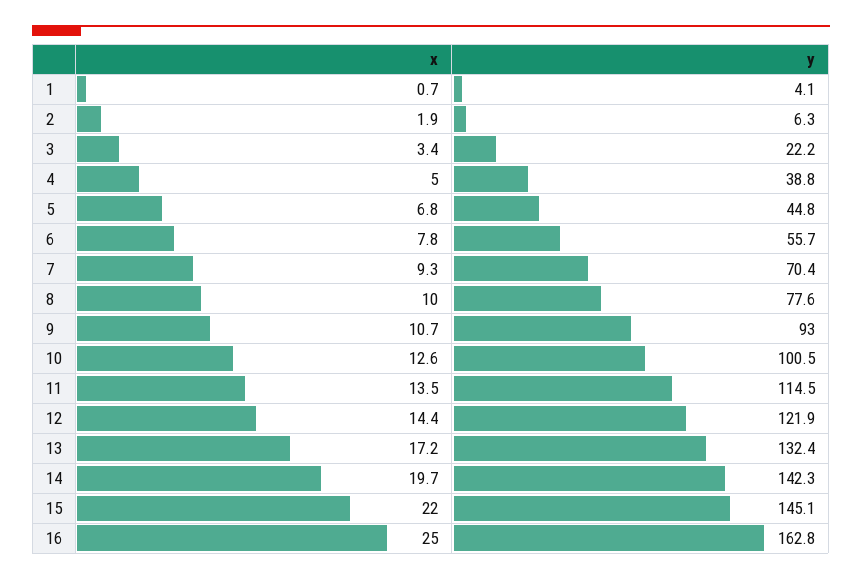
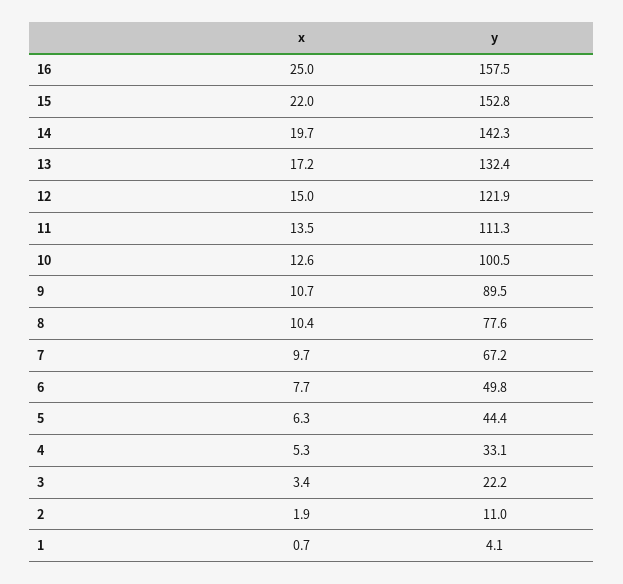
  {
    "x": {
      "1": 0.7,
      "2": 1.9,
      "3": 3.4,
-     "4": 5,
+     "4": 5.3,
-     "5": 6.8,
+     "5": 6.3,
-     "6": 7.8,
+     "6": 7.7,
-     "7": 9.3,
+     "7": 9.7,
-     "8": 10,
+     "8": 10.4,
      "9": 10.7,
      "10": 12.6,
      "11": 13.5,
-     "12": 14.4,
+     "12": 15,
      "13": 17.2,
      "14": 19.7,
      "15": 22,
      "16": 25
    },
    "y": {
      "1": 4.1,
-     "2": 6.3,
+     "2": 11,
      "3": 22.2,
-     "4": 38.8,
+     "4": 33.1,
-     "5": 44.8,
+     "5": 44.4,
-     "6": 55.7,
+     "6": 49.8,
-     "7": 70.4,
+     "7": 67.2,
      "8": 77.6,
-     "9": 93,
+     "9": 89.5,
      "10": 100.5,
-     "11": 114.5,
+     "11": 111.3,
      "12": 121.9,
      "13": 132.4,
      "14": 142.3,
-     "15": 145.1,
+     "15": 152.8,
-     "16": 162.8
+     "16": 157.5
    }
  }

